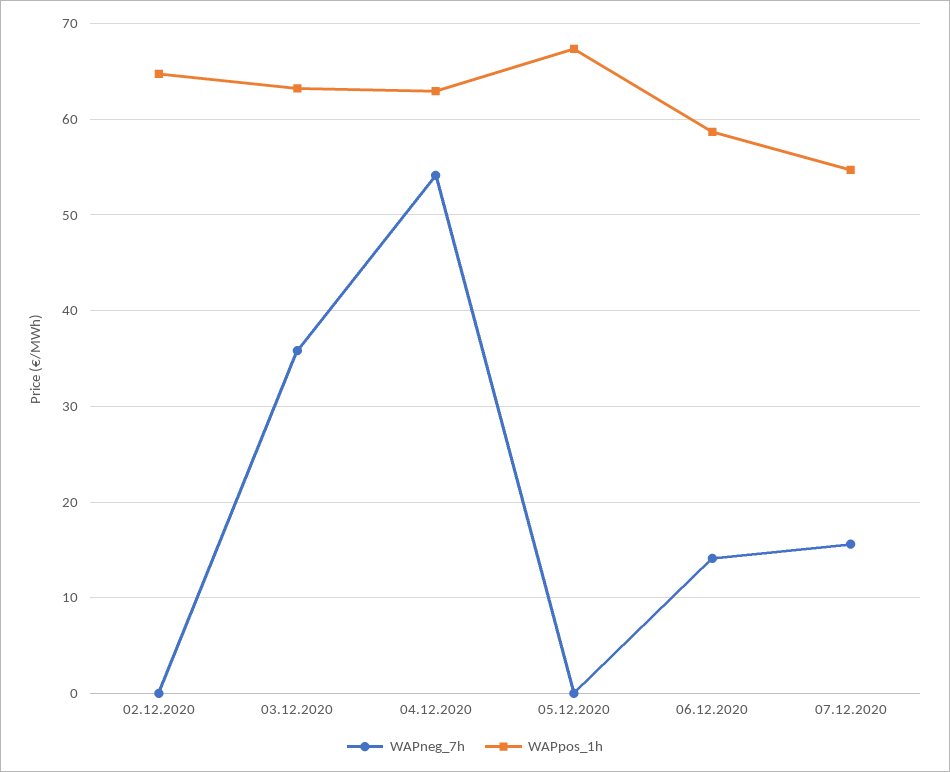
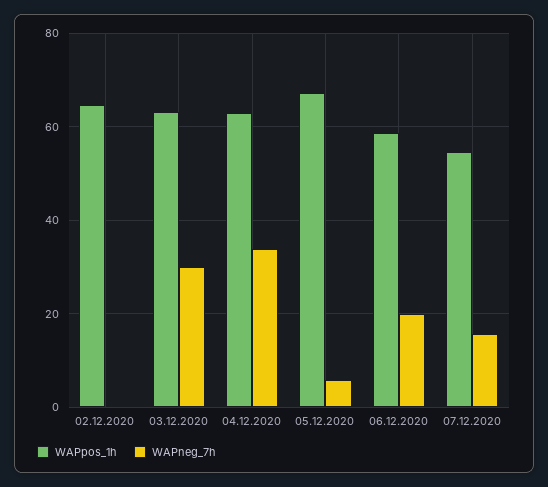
  {
    "WAPneg_7h": {
      "02.12.2020": 0,
-     "03.12.2020": 36,
+     "03.12.2020": 30,
-     "04.12.2020": 54,
+     "04.12.2020": 34,
-     "05.12.2020": 0,
+     "05.12.2020": 6,
-     "06.12.2020": 14,
+     "06.12.2020": 20,
      "07.12.2020": 16
    },
    "WAPpos_1h": {
      "02.12.2020": 65,
      "03.12.2020": 63,
      "04.12.2020": 63,
      "05.12.2020": 67,
      "06.12.2020": 59,
      "07.12.2020": 55
    }
  }

